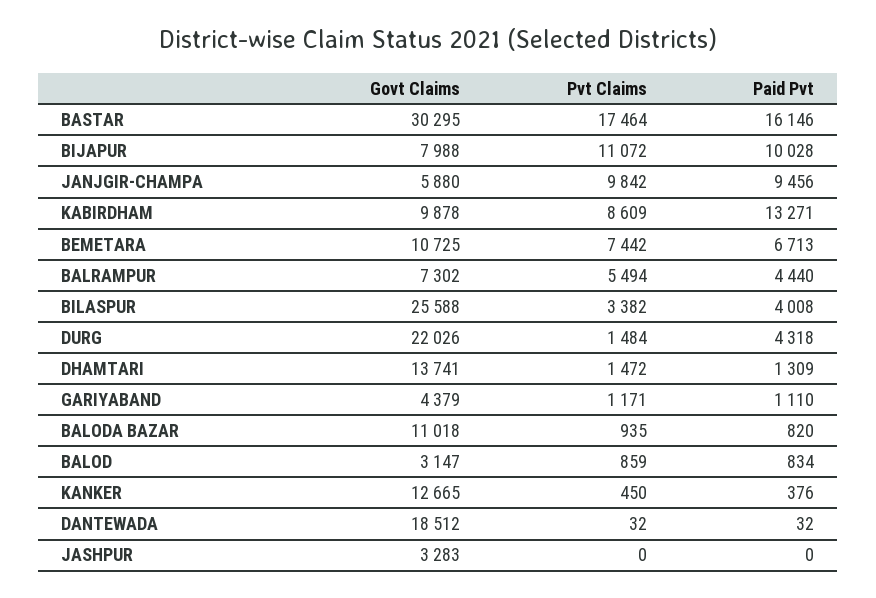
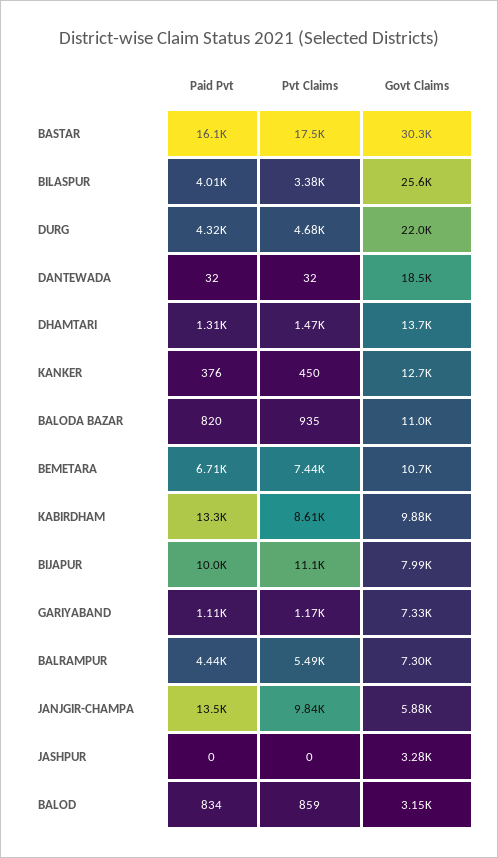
  {
    "Govt Claims": {
      "BASTAR": 30295,
      "BIJAPUR": 7988,
      "JANJGIR-CHAMPA": 5880,
      "KABIRDHAM": 9878,
      "BEMETARA": 10725,
      "BALRAMPUR": 7302,
      "BILASPUR": 25588,
      "DURG": 22026,
      "DHAMTARI": 13741,
-     "GARIYABAND": 4379,
+     "GARIYABAND": 7330,
      "BALODA BAZAR": 11018,
      "BALOD": 3147,
      "KANKER": 12665,
      "DANTEWADA": 18512,
      "JASHPUR": 3283
    },
    "Pvt Claims": {
      "BASTAR": 17464,
      "BIJAPUR": 11072,
      "JANJGIR-CHAMPA": 9842,
      "KABIRDHAM": 8609,
      "BEMETARA": 7442,
      "BALRAMPUR": 5494,
      "BILASPUR": 3382,
-     "DURG": 1484,
+     "DURG": 4680,
      "DHAMTARI": 1472,
      "GARIYABAND": 1171,
      "BALODA BAZAR": 935,
      "BALOD": 859,
      "KANKER": 450,
      "DANTEWADA": 32,
      "JASHPUR": 0
    },
    "Paid Pvt": {
      "BASTAR": 16146,
      "BIJAPUR": 10028,
-     "JANJGIR-CHAMPA": 9456,
+     "JANJGIR-CHAMPA": 13500,
      "KABIRDHAM": 13271,
      "BEMETARA": 6713,
      "BALRAMPUR": 4440,
      "BILASPUR": 4008,
      "DURG": 4318,
      "DHAMTARI": 1309,
      "GARIYABAND": 1110,
      "BALODA BAZAR": 820,
      "BALOD": 834,
      "KANKER": 376,
      "DANTEWADA": 32,
      "JASHPUR": 0
    }
  }

